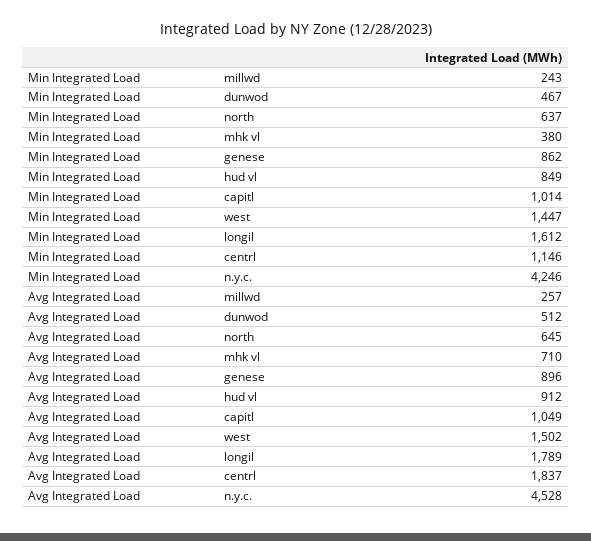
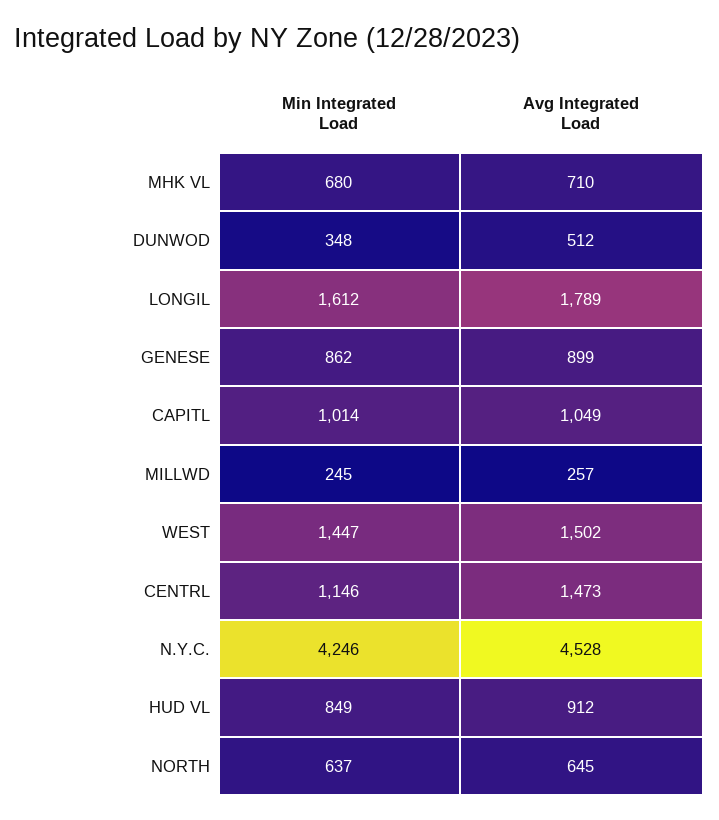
  {
    "Min Integrated Load": {
-     "millwd": 243,
+     "millwd": 245,
-     "dunwod": 467,
+     "dunwod": 348,
      "north": 637,
-     "mhk vl": 380,
+     "mhk vl": 680,
      "genese": 862,
      "hud vl": 849,
      "capitl": 1014,
      "west": 1447,
      "longil": 1612,
      "centrl": 1146,
      "n.y.c.": 4246
    },
    "Avg Integrated Load": {
      "millwd": 257,
      "dunwod": 512,
      "north": 645,
      "mhk vl": 710,
-     "genese": 896,
+     "genese": 899,
      "hud vl": 912,
      "capitl": 1049,
      "west": 1502,
      "longil": 1789,
-     "centrl": 1837,
+     "centrl": 1473,
      "n.y.c.": 4528
    }
  }

